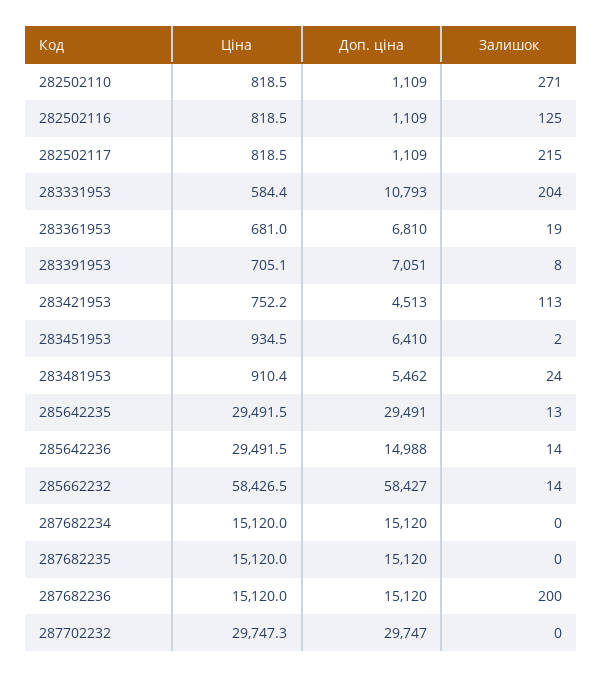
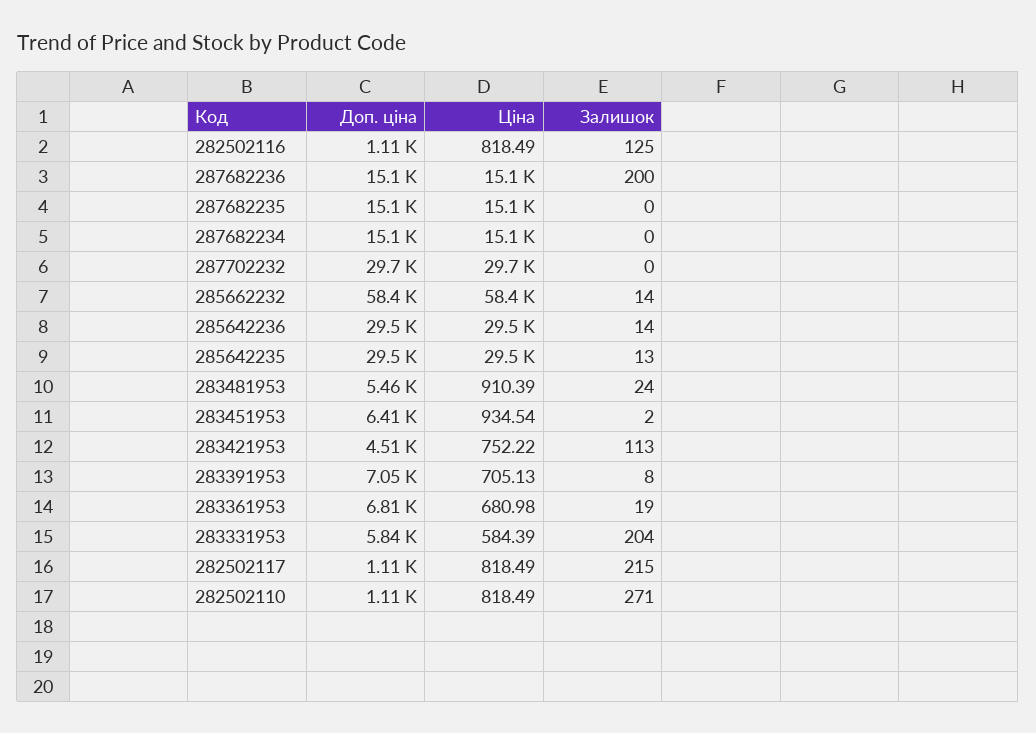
  {
    "Ціна": {
      "282502110": 818.49,
      "282502116": 818.49,
      "282502117": 818.49,
      "283331953": 584.39,
      "283361953": 680.98,
      "283391953": 705.13,
      "283421953": 752.22,
      "283451953": 934.54,
      "283481953": 910.39,
      "285642235": 29491.5,
      "285642236": 29491.5,
      "285662232": 58426.5,
      "287682234": 15120,
      "287682235": 15120,
      "287682236": 15120,
      "287702232": 29747.3
    },
    "Доп. ціна": {
      "282502110": 1109,
      "282502116": 1109,
      "282502117": 1109,
-     "283331953": 10793,
+     "283331953": 5840,
      "283361953": 6810,
      "283391953": 7051,
      "283421953": 4513,
      "283451953": 6410,
      "283481953": 5462,
      "285642235": 29491,
-     "285642236": 14988,
+     "285642236": 29500,
      "285662232": 58427,
      "287682234": 15120,
      "287682235": 15120,
      "287682236": 15120,
      "287702232": 29747
    },
    "Залишок": {
      "282502110": 271,
      "282502116": 125,
      "282502117": 215,
      "283331953": 204,
      "283361953": 19,
      "283391953": 8,
      "283421953": 113,
      "283451953": 2,
      "283481953": 24,
      "285642235": 13,
      "285642236": 14,
      "285662232": 14,
      "287682234": 0,
      "287682235": 0,
      "287682236": 200,
      "287702232": 0
    }
  }

